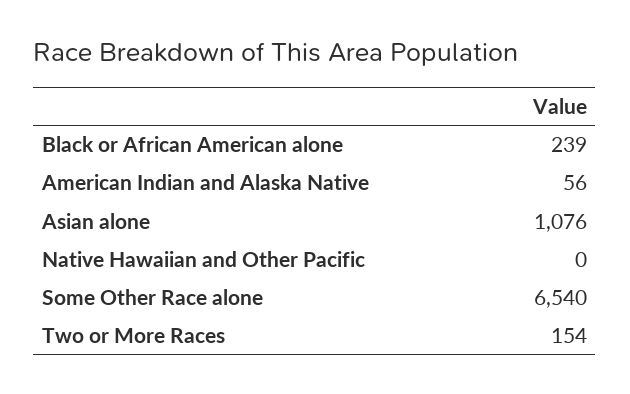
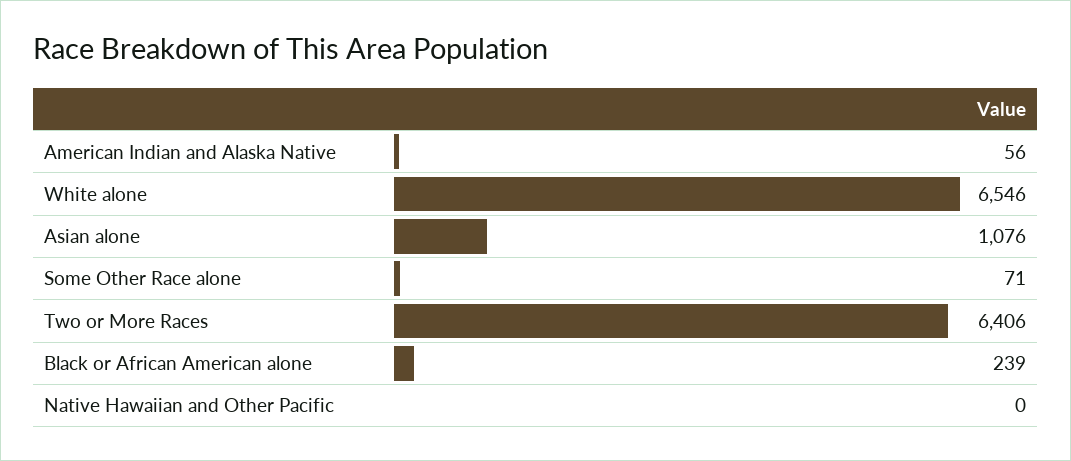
  {
    "Black or African American alone": 239,
    "American Indian and Alaska Native": 56,
    "Asian alone": 1076,
    "Native Hawaiian and Other Pacific": 0,
-   "Some Other Race alone": 6540,
+   "Some Other Race alone": 71,
-   "Two or More Races": 154
+   "Two or More Races": 6406,
+   "White alone": 6546
  }

